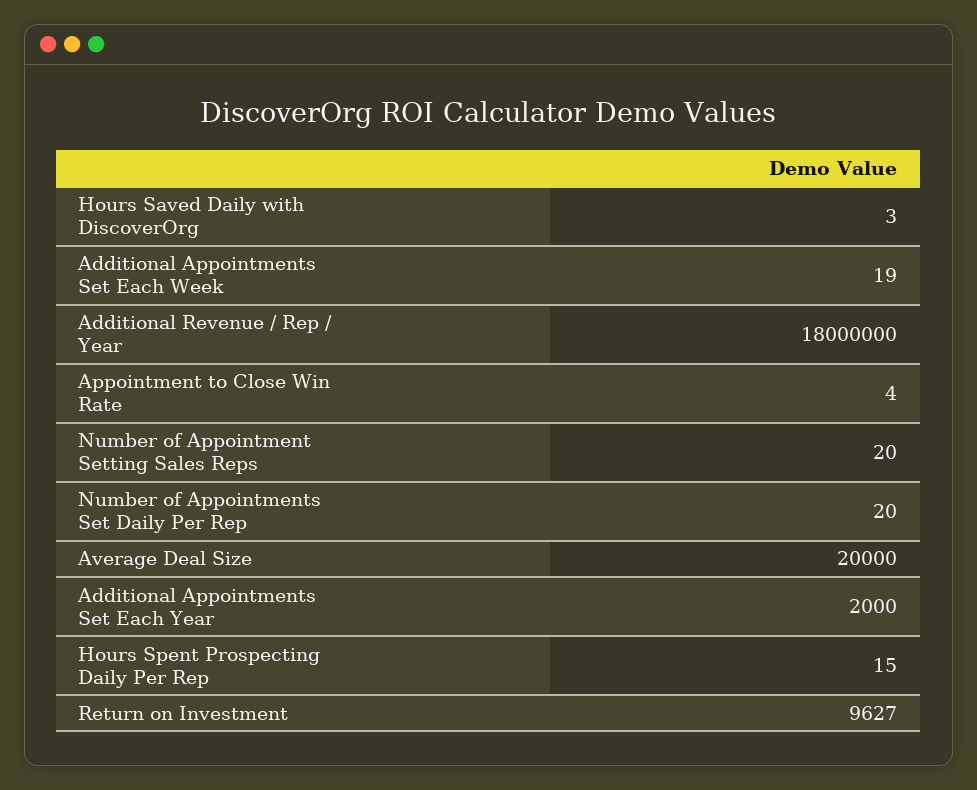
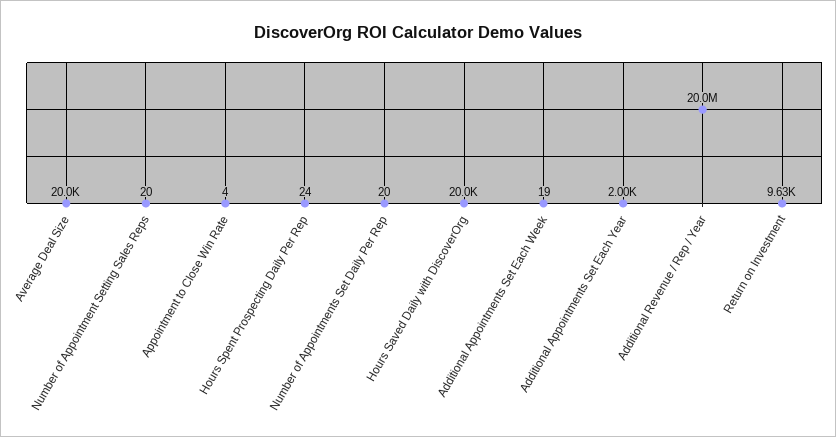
  {
-   "Hours Saved Daily with DiscoverOrg": 3,
+   "Hours Saved Daily with DiscoverOrg": 20000,
    "Additional Appointments Set Each Week": 19,
-   "Additional Revenue / Rep / Year": 18000000,
+   "Additional Revenue / Rep / Year": 20000000,
    "Appointment to Close Win Rate": 4,
    "Number of Appointment Setting Sales Reps": 20,
    "Number of Appointments Set Daily Per Rep": 20,
    "Average Deal Size": 20000,
    "Additional Appointments Set Each Year": 2000,
-   "Hours Spent Prospecting Daily Per Rep": 15,
+   "Hours Spent Prospecting Daily Per Rep": 24,
    "Return on Investment": 9627
  }

